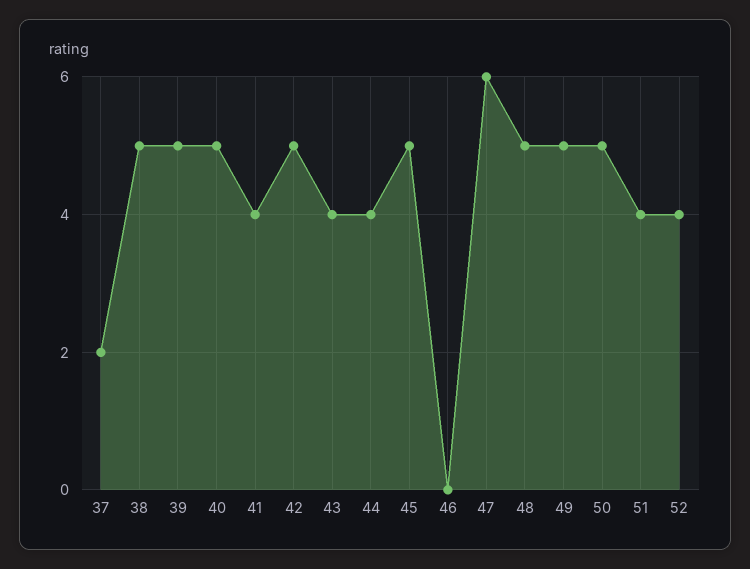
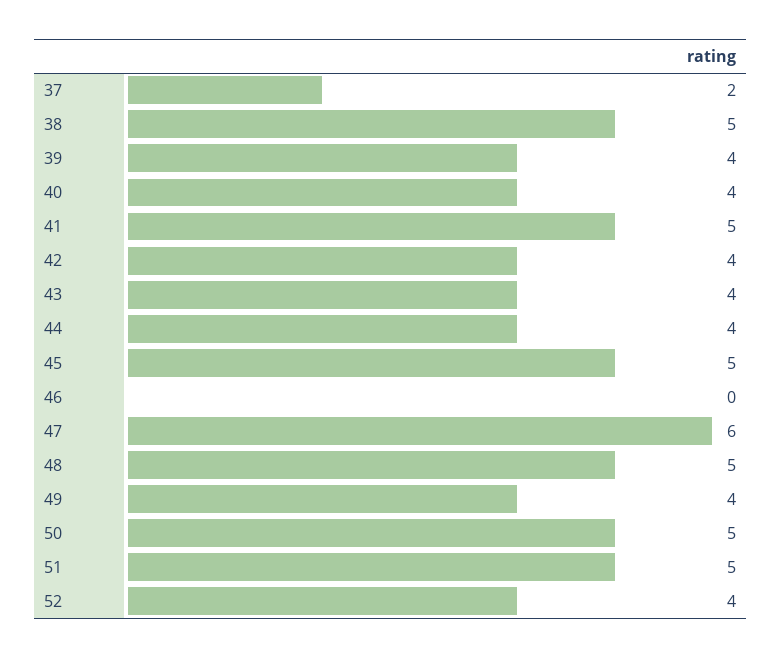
  {
    "37": 2,
    "38": 5,
-   "39": 5,
+   "39": 4,
-   "40": 5,
+   "40": 4,
-   "41": 4,
+   "41": 5,
-   "42": 5,
+   "42": 4,
    "43": 4,
    "44": 4,
    "45": 5,
    "46": 0,
    "47": 6,
    "48": 5,
-   "49": 5,
+   "49": 4,
    "50": 5,
-   "51": 4,
+   "51": 5,
    "52": 4
  }

